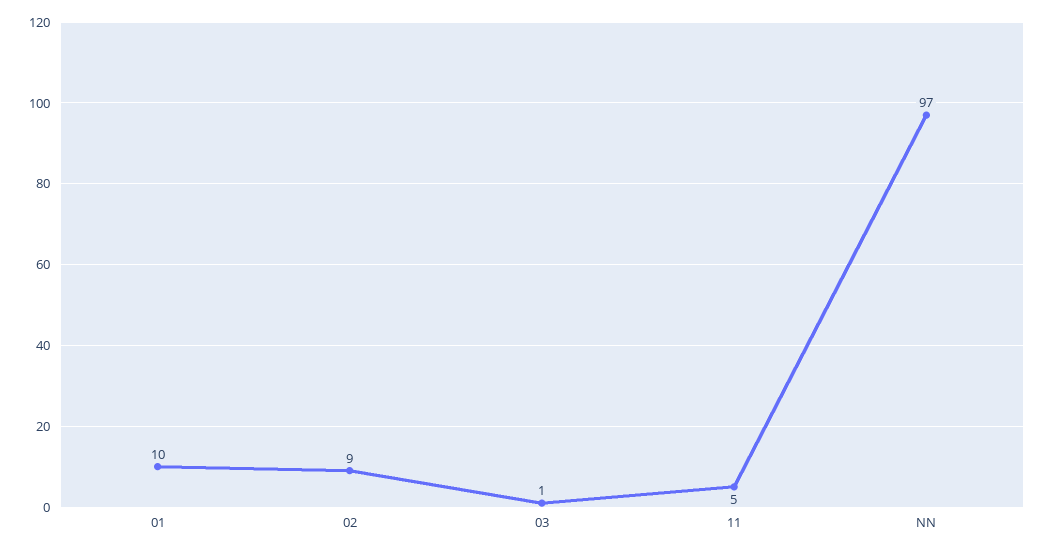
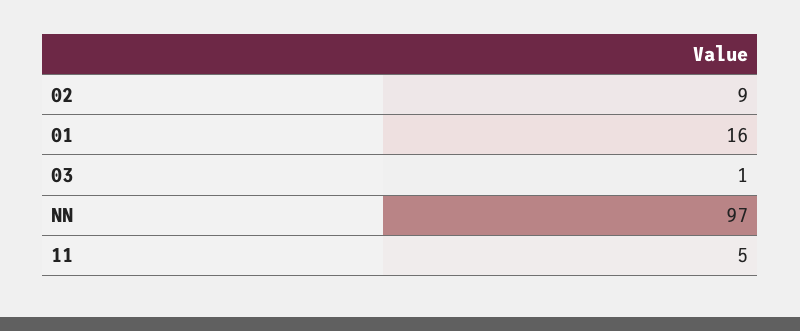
  {
-   "01": 10,
+   "01": 16,
    "02": 9,
    "03": 1,
    "11": 5,
    "NN": 97
  }

